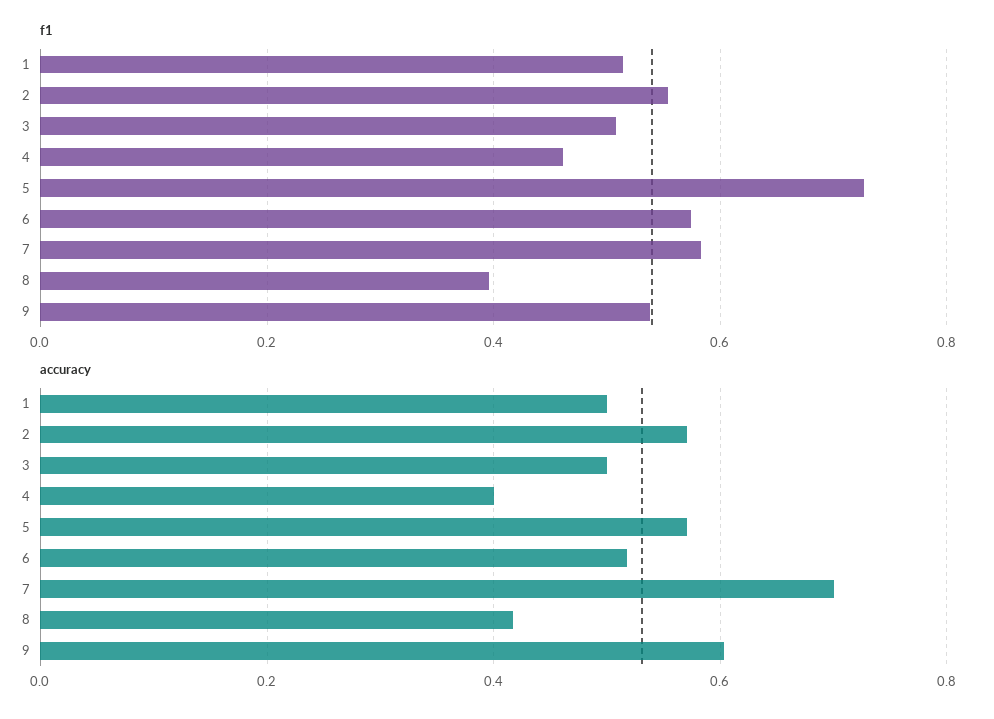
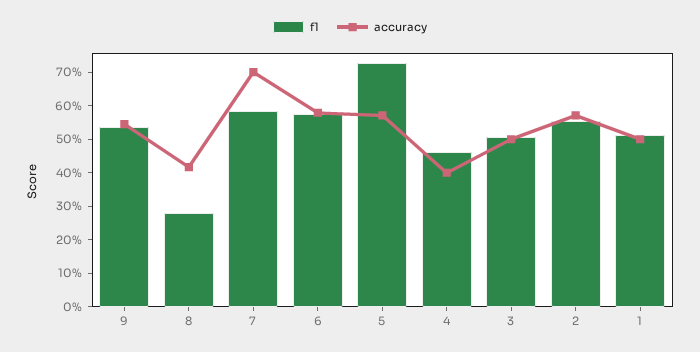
  {
    "f1": {
      "1": 0.52,
      "2": 0.56,
      "3": 0.5,
      "4": 0.46,
      "5": 0.72,
      "6": 0.58,
      "7": 0.58,
-     "8": 0.4,
+     "8": 0.275,
      "9": 0.54
    },
    "accuracy": {
      "1": 0.5,
      "2": 0.58,
      "3": 0.5,
      "4": 0.4,
      "5": 0.58,
-     "6": 0.52,
+     "6": 0.575,
      "7": 0.7,
      "8": 0.42,
-     "9": 0.6
+     "9": 0.55
    }
  }

